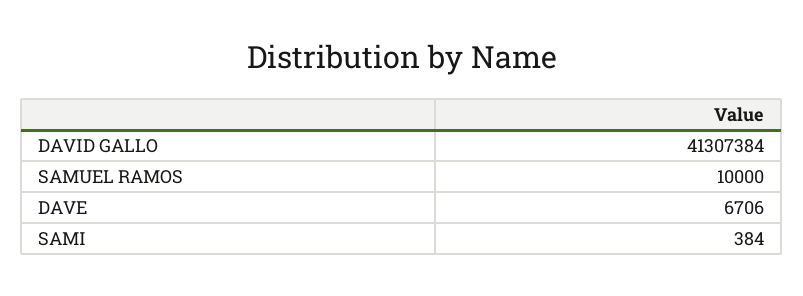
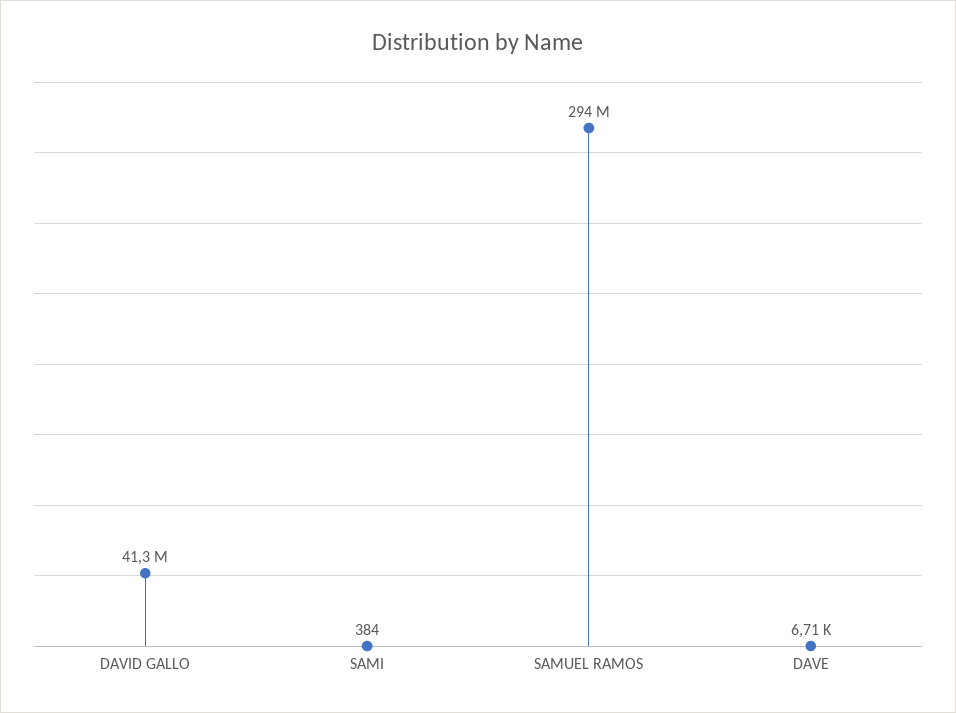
  {
    "DAVID GALLO": 41307384,
-   "SAMUEL RAMOS": 10000,
+   "SAMUEL RAMOS": 294000000,
    "DAVE": 6706,
    "SAMI": 384
  }

